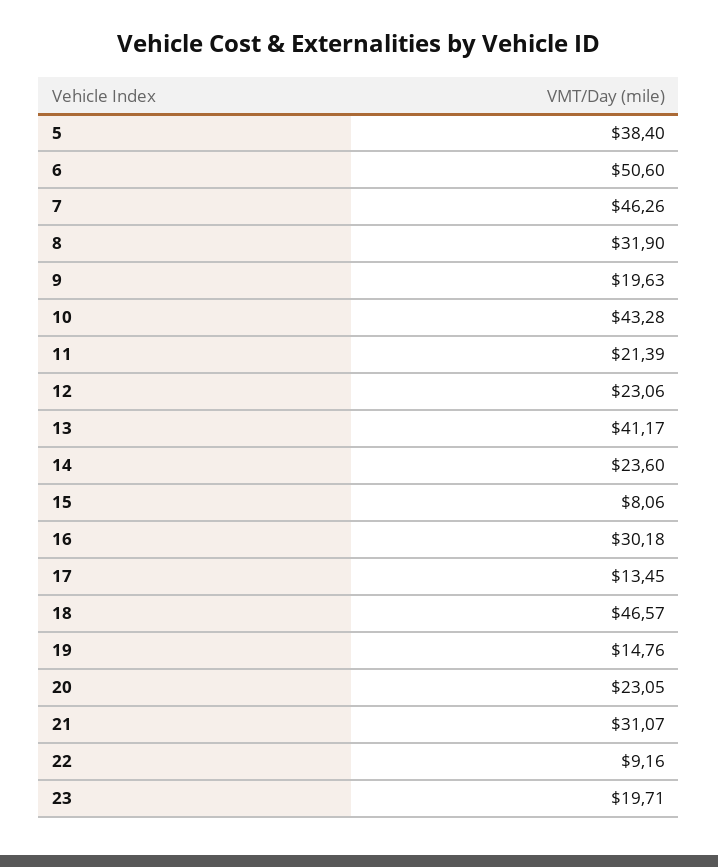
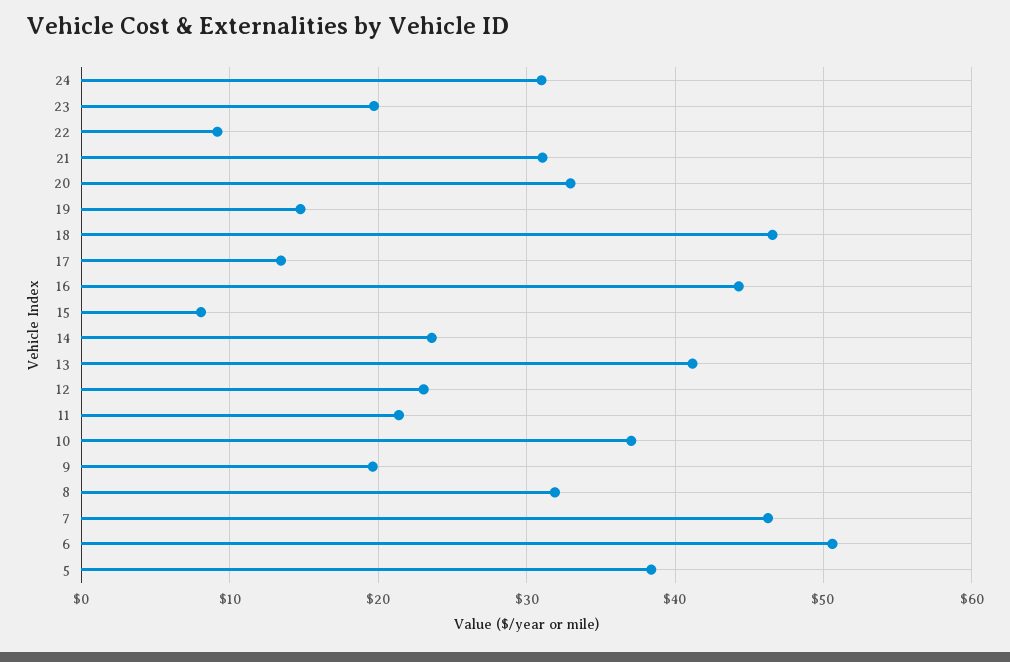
  {
    "5": 38.4,
    "6": 50.6,
    "7": 46.26,
    "8": 31.9,
    "9": 19.63,
-   "10": 43.28,
+   "10": 37,
    "11": 21.39,
    "12": 23.06,
    "13": 41.17,
    "14": 23.6,
    "15": 8.06,
-   "16": 30.18,
+   "16": 44,
    "17": 13.45,
    "18": 46.57,
    "19": 14.76,
-   "20": 23.05,
+   "20": 33,
    "21": 31.07,
    "22": 9.16,
-   "23": 19.71
+   "23": 19.71,
+   "24": 31
  }

